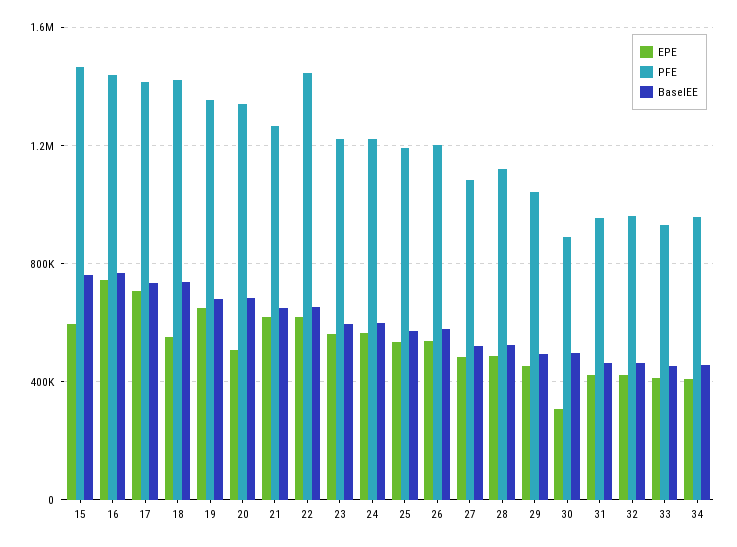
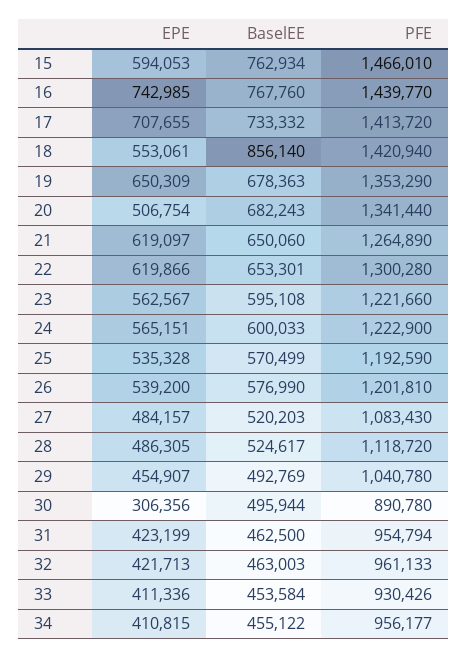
  {
    "EPE": {
      "15": 594053,
      "16": 742985,
      "17": 707655,
      "18": 553061,
      "19": 650309,
      "20": 506754,
      "21": 619097,
      "22": 619866,
      "23": 562567,
      "24": 565151,
      "25": 535328,
      "26": 539200,
      "27": 484157,
      "28": 486305,
      "29": 454907,
      "30": 306356,
      "31": 423199,
      "32": 421713,
      "33": 411336,
      "34": 410815
    },
    "PFE": {
      "15": 1466010,
      "16": 1439770,
      "17": 1413720,
      "18": 1420940,
      "19": 1353290,
      "20": 1341440,
      "21": 1264890,
-     "22": 1450000,
+     "22": 1300280,
      "23": 1221660,
      "24": 1222900,
      "25": 1192590,
      "26": 1201810,
      "27": 1083430,
      "28": 1118720,
      "29": 1040780,
      "30": 890780,
      "31": 954794,
      "32": 961133,
      "33": 930426,
      "34": 956177
    },
    "BaselEE": {
      "15": 762934,
      "16": 767760,
      "17": 733332,
-     "18": 750000,
+     "18": 856140,
      "19": 678363,
      "20": 682243,
      "21": 650060,
      "22": 653301,
      "23": 595108,
      "24": 600033,
      "25": 570499,
      "26": 576990,
      "27": 520203,
      "28": 524617,
      "29": 492769,
      "30": 495944,
      "31": 462500,
      "32": 463003,
      "33": 453584,
      "34": 455122
    }
  }

